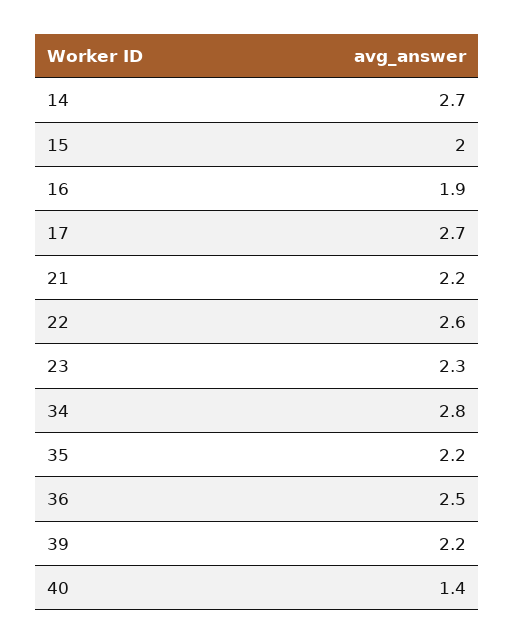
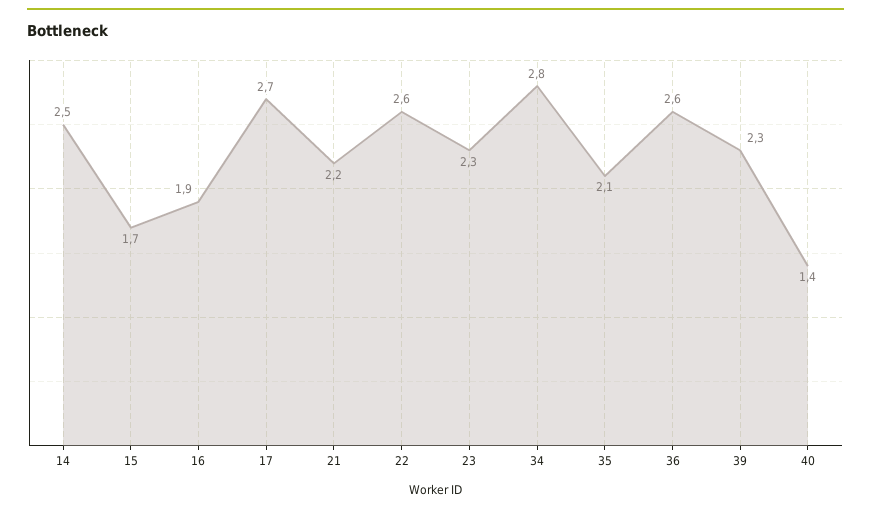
  {
-   "14": 2.7,
+   "14": 2.5,
-   "15": 2,
+   "15": 1.7,
    "16": 1.9,
    "17": 2.7,
    "21": 2.2,
    "22": 2.6,
    "23": 2.3,
    "34": 2.8,
-   "35": 2.2,
+   "35": 2.1,
-   "36": 2.5,
+   "36": 2.6,
-   "39": 2.2,
+   "39": 2.3,
    "40": 1.4
  }

